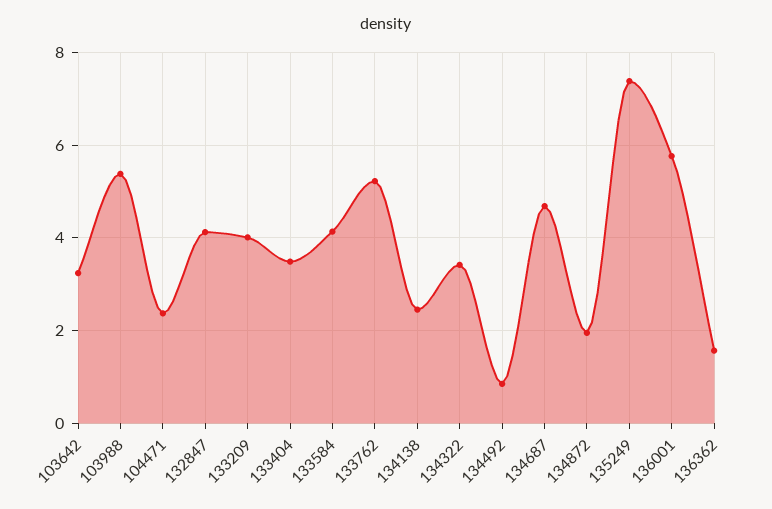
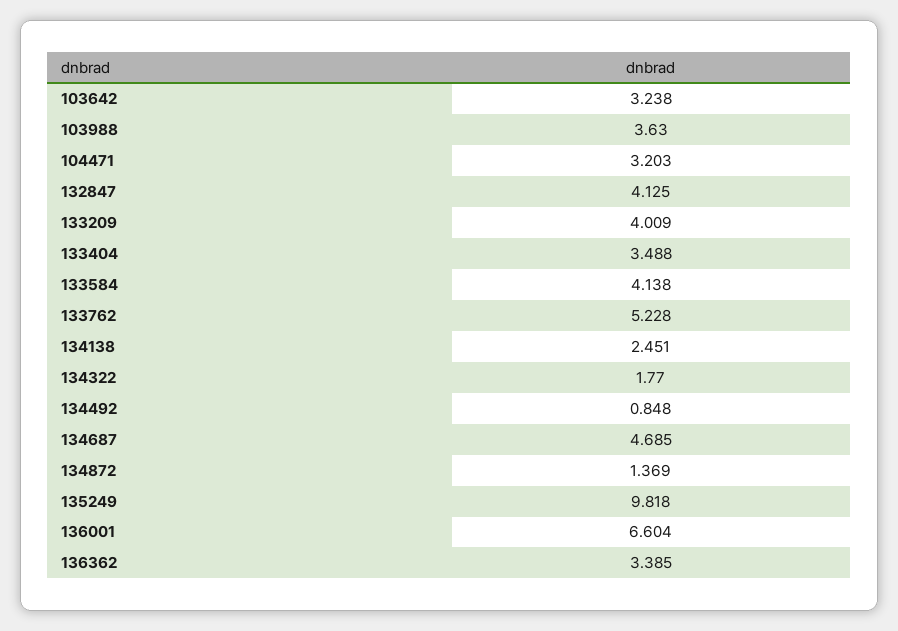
  {
    "103642": 3.238,
-   "103988": 5.4,
+   "103988": 3.63,
-   "104471": 2.4,
+   "104471": 3.203,
    "132847": 4.125,
    "133209": 4.009,
    "133404": 3.488,
    "133584": 4.138,
    "133762": 5.228,
    "134138": 2.451,
-   "134322": 3.4,
+   "134322": 1.77,
    "134492": 0.848,
    "134687": 4.685,
-   "134872": 2,
+   "134872": 1.369,
-   "135249": 7.4,
+   "135249": 9.818,
-   "136001": 5.8,
+   "136001": 6.604,
-   "136362": 1.6
+   "136362": 3.385
  }

